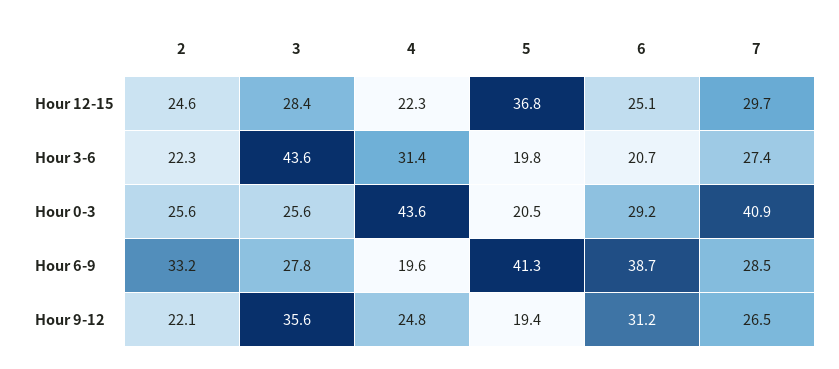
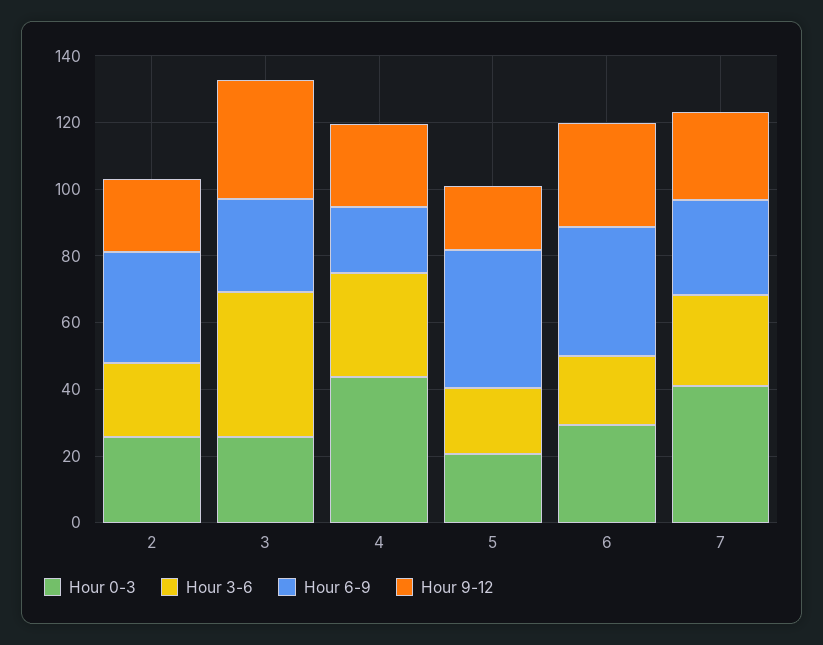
  {
-   "Hour 12-15": {
-     "2": 24.6,
-     "3": 28.4,
-     "4": 22.3,
-     "5": 36.8,
-     "6": 25.1,
-     "7": 29.7
-   },
    "Hour 3-6": {
      "2": 22.3,
      "3": 43.6,
      "4": 31.4,
      "5": 19.8,
      "6": 20.7,
      "7": 27.4
    },
    "Hour 0-3": {
      "2": 25.6,
      "3": 25.6,
      "4": 43.6,
      "5": 20.5,
      "6": 29.2,
      "7": 40.9
    },
    "Hour 6-9": {
      "2": 33.2,
      "3": 27.8,
      "4": 19.6,
      "5": 41.3,
      "6": 38.7,
      "7": 28.5
    },
    "Hour 9-12": {
      "2": 22.1,
      "3": 35.6,
      "4": 24.8,
      "5": 19.4,
      "6": 31.2,
      "7": 26.5
    }
  }

